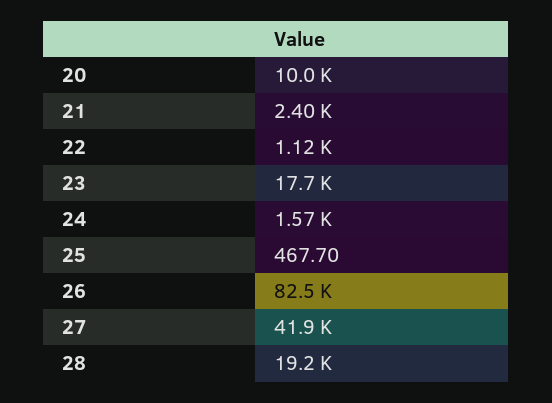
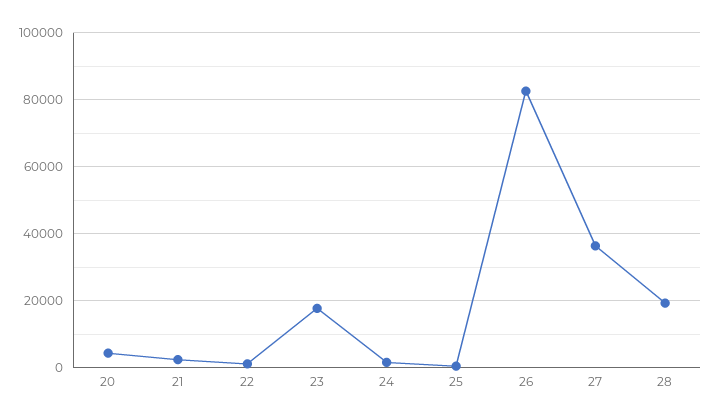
  {
-   "20": 10000,
+   "20": 4000,
    "21": 2400,
    "22": 1120,
    "23": 17700,
    "24": 1570,
    "25": 467.7,
    "26": 82500,
-   "27": 41900,
+   "27": 36000,
    "28": 19200
  }

